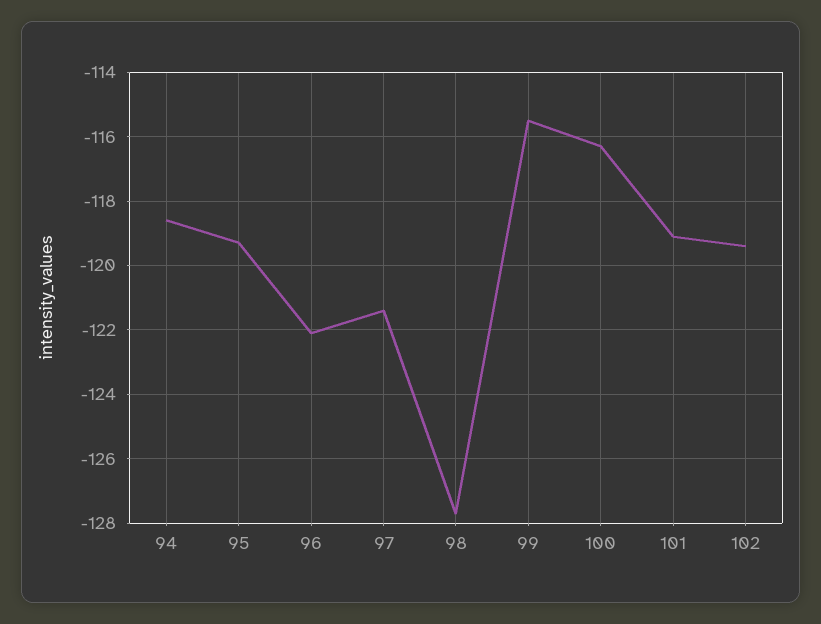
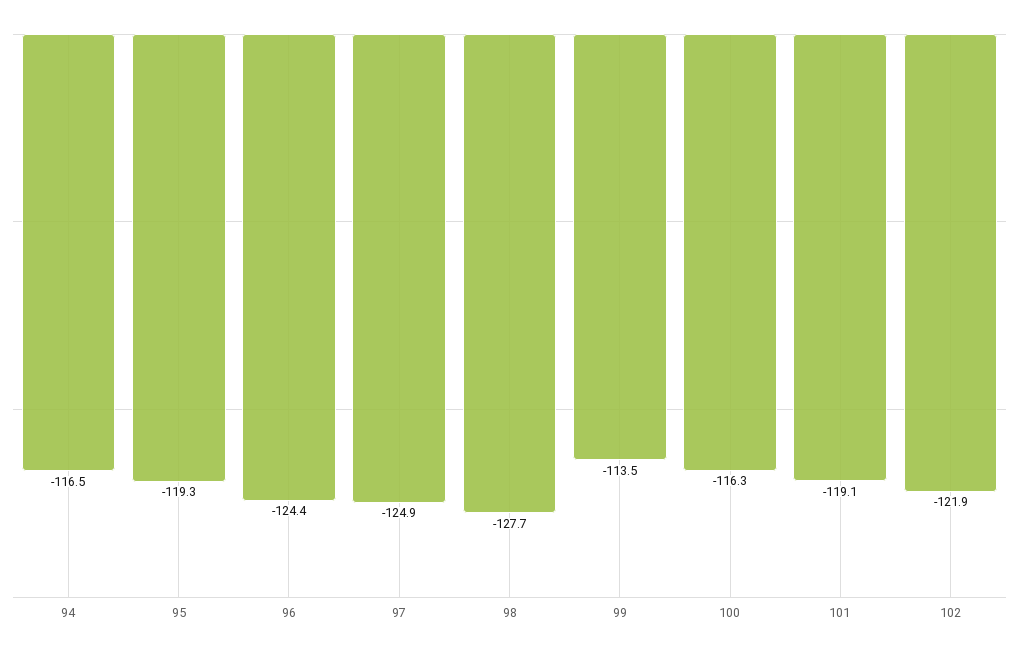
  {
-   "94": -118.5,
+   "94": -116.5,
    "95": -119.3,
-   "96": -122,
+   "96": -124.4,
-   "97": -121.5,
+   "97": -124.9,
    "98": -127.7,
-   "99": -115.5,
+   "99": -113.5,
    "100": -116.3,
    "101": -119.1,
-   "102": -119.5
+   "102": -121.9
  }

